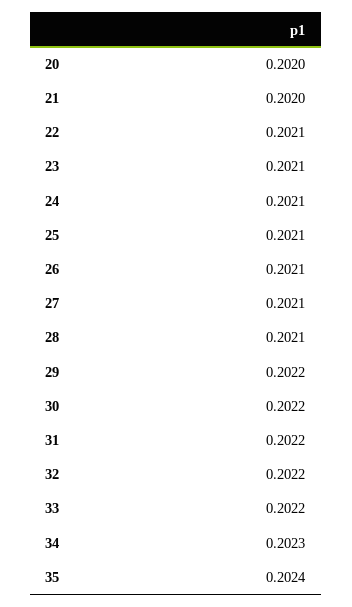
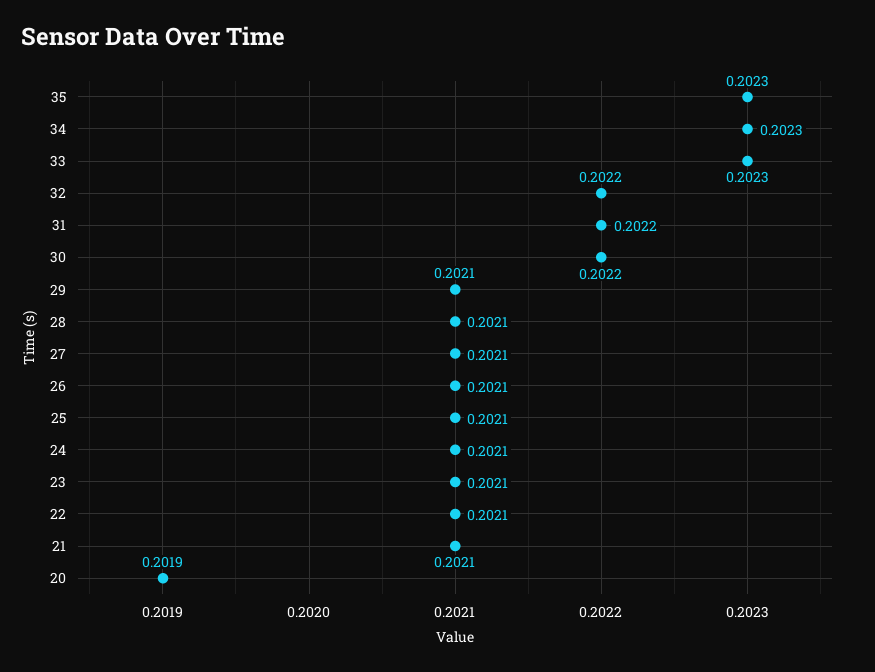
  {
-   "20": 0.202,
+   "20": 0.2019,
-   "21": 0.202,
+   "21": 0.2021,
    "22": 0.2021,
    "23": 0.2021,
    "24": 0.2021,
    "25": 0.2021,
    "26": 0.2021,
    "27": 0.2021,
    "28": 0.2021,
-   "29": 0.2022,
+   "29": 0.2021,
    "30": 0.2022,
    "31": 0.2022,
    "32": 0.2022,
-   "33": 0.2022,
+   "33": 0.2023,
    "34": 0.2023,
-   "35": 0.2024
+   "35": 0.2023
  }

